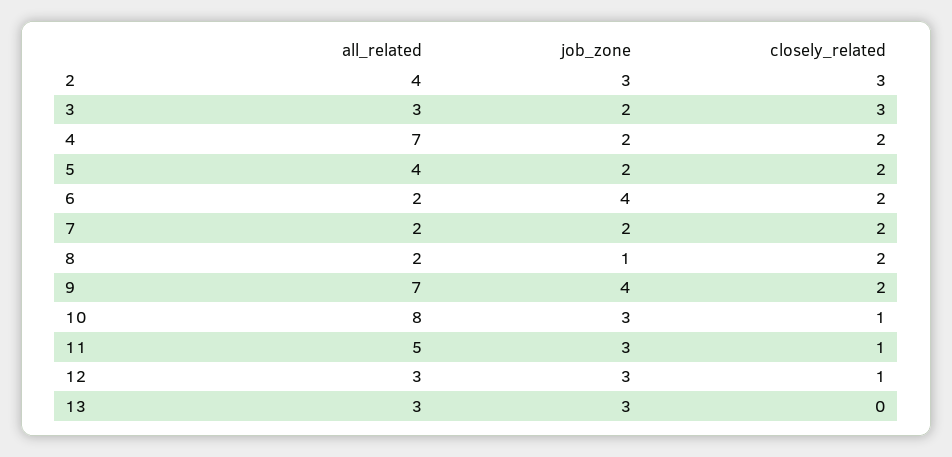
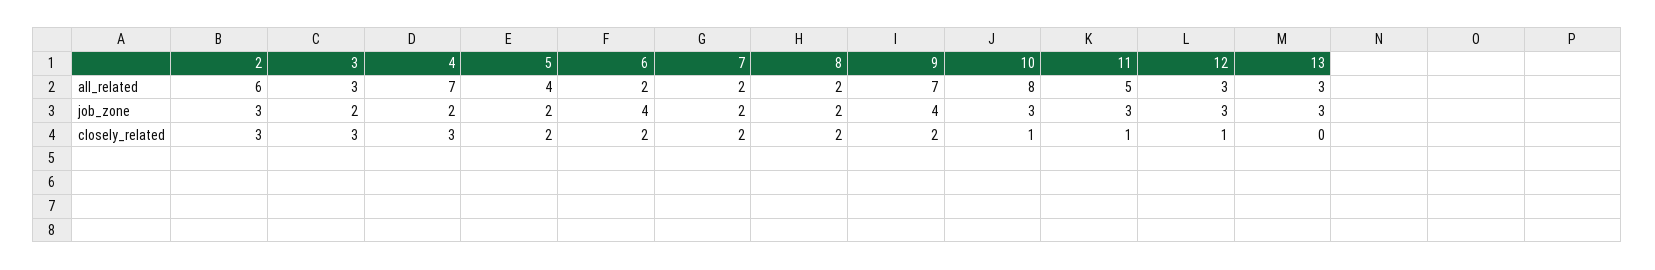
  {
    "all_related": {
-     "2": 4,
+     "2": 6,
      "3": 3,
      "4": 7,
      "5": 4,
      "6": 2,
      "7": 2,
      "8": 2,
      "9": 7,
      "10": 8,
      "11": 5,
      "12": 3,
      "13": 3
    },
    "job_zone": {
      "2": 3,
      "3": 2,
      "4": 2,
      "5": 2,
      "6": 4,
      "7": 2,
-     "8": 1,
+     "8": 2,
      "9": 4,
      "10": 3,
      "11": 3,
      "12": 3,
      "13": 3
    },
    "closely_related": {
      "2": 3,
      "3": 3,
-     "4": 2,
+     "4": 3,
      "5": 2,
      "6": 2,
      "7": 2,
      "8": 2,
      "9": 2,
      "10": 1,
      "11": 1,
      "12": 1,
      "13": 0
    }
  }

